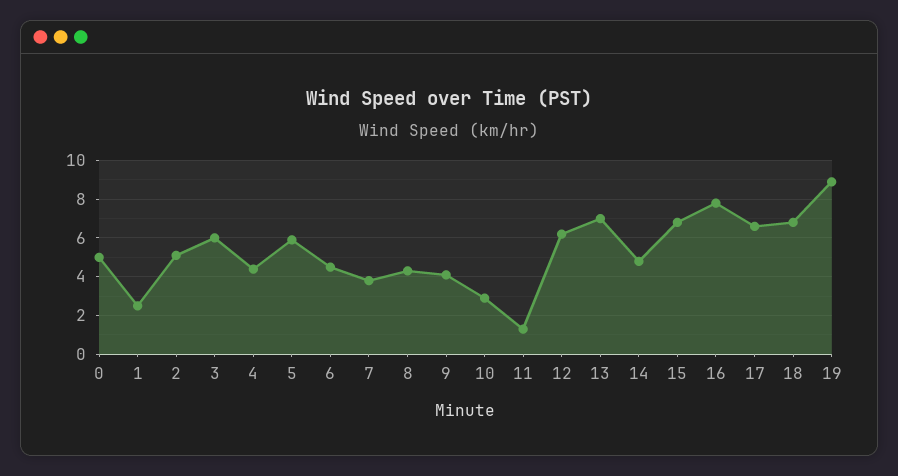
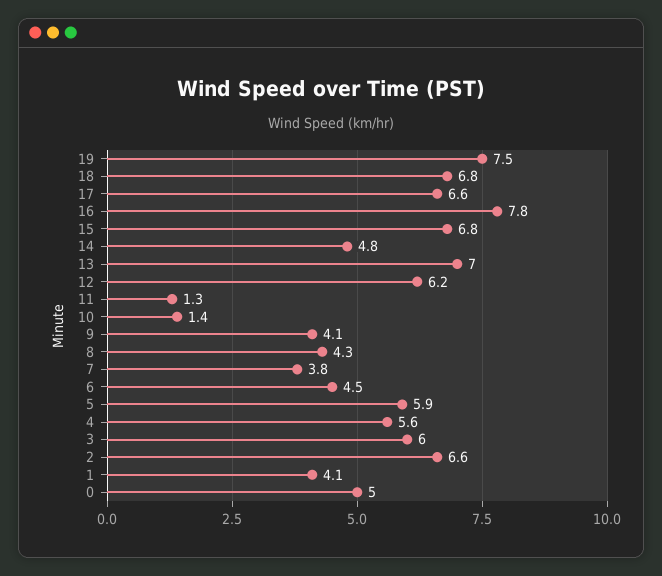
  {
    "0": 5,
-   "1": 2.5,
+   "1": 4.1,
-   "2": 5,
+   "2": 6.6,
    "3": 6,
-   "4": 4.5,
+   "4": 5.6,
    "5": 5.9,
    "6": 4.5,
    "7": 3.8,
    "8": 4.3,
    "9": 4.1,
-   "10": 3,
+   "10": 1.4,
    "11": 1.3,
    "12": 6.2,
    "13": 7,
    "14": 4.8,
    "15": 6.8,
    "16": 7.8,
    "17": 6.6,
    "18": 6.8,
-   "19": 9
+   "19": 7.5
  }

